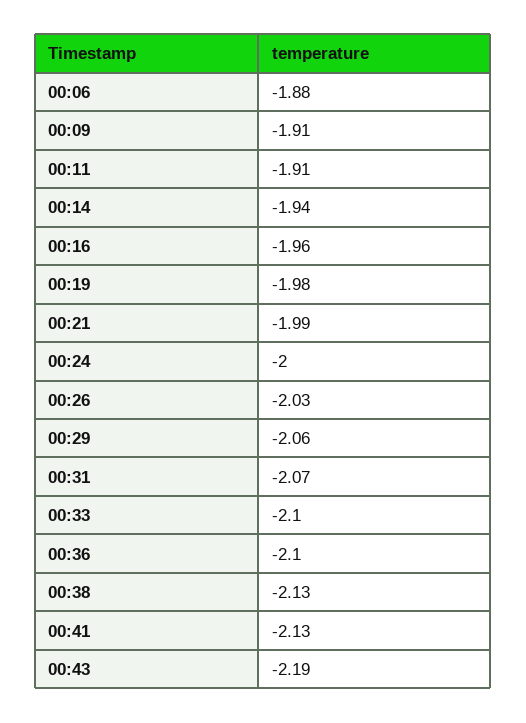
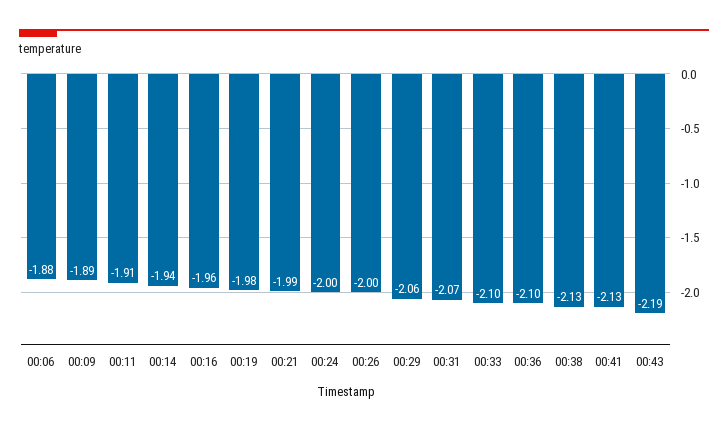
  {
    "00:06": -1.88,
-   "00:09": -1.91,
+   "00:09": -1.89,
    "00:11": -1.91,
    "00:14": -1.94,
    "00:16": -1.96,
    "00:19": -1.98,
    "00:21": -1.99,
    "00:24": -2,
-   "00:26": -2.03,
+   "00:26": -2,
    "00:29": -2.06,
    "00:31": -2.07,
    "00:33": -2.1,
    "00:36": -2.1,
    "00:38": -2.13,
    "00:41": -2.13,
    "00:43": -2.19
  }

